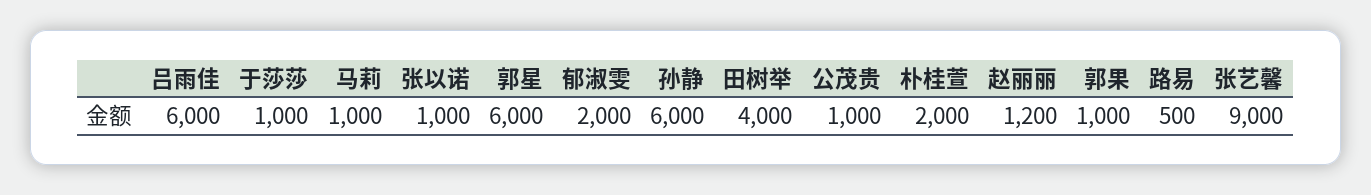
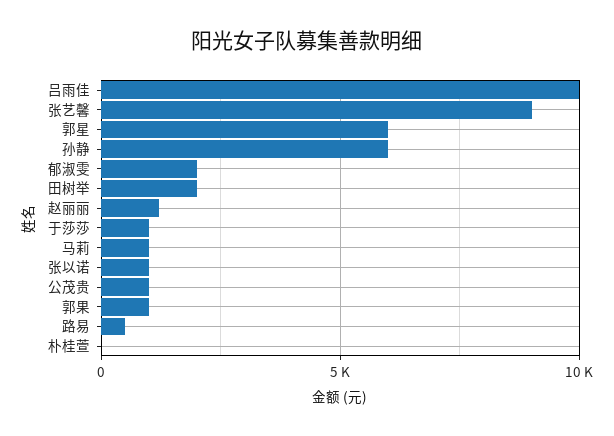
  {
-   "吕雨佳": 6000,
+   "吕雨佳": 10000,
    "于莎莎": 1000,
    "马莉": 1000,
    "张以诺": 1000,
    "郭星": 6000,
    "郁淑雯": 2000,
    "孙静": 6000,
-   "田树举": 4000,
+   "田树举": 2000,
    "公茂贵": 1000,
-   "朴桂萱": 2000,
+   "朴桂萱": 0,
    "赵丽丽": 1200,
    "郭果": 1000,
    "路易": 500,
    "张艺馨": 9000
  }

